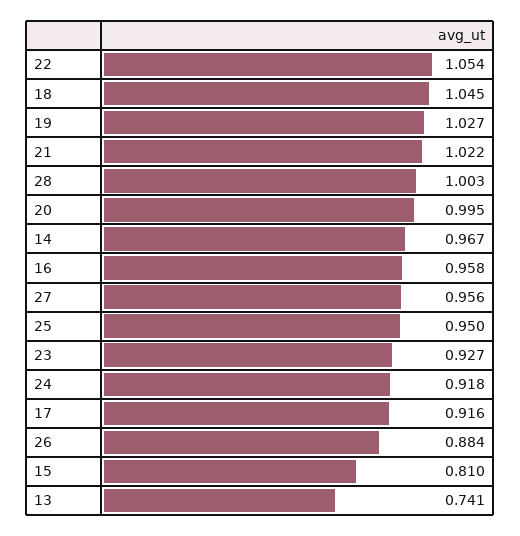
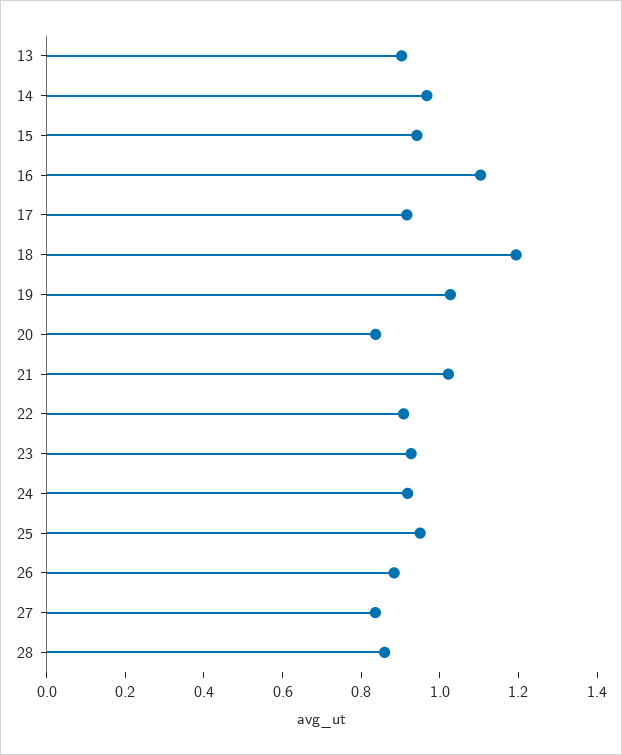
  {
-   "22": 1.054,
+   "22": 0.9,
-   "18": 1.045,
+   "18": 1.2,
    "19": 1.027,
    "21": 1.022,
-   "28": 1.003,
+   "28": 0.85,
-   "20": 0.995,
+   "20": 0.85,
    "14": 0.967,
-   "16": 0.958,
+   "16": 1.1,
-   "27": 0.956,
+   "27": 0.85,
    "25": 0.95,
    "23": 0.927,
    "24": 0.918,
    "17": 0.916,
    "26": 0.884,
-   "15": 0.81,
+   "15": 0.95,
-   "13": 0.741
+   "13": 0.9
  }

